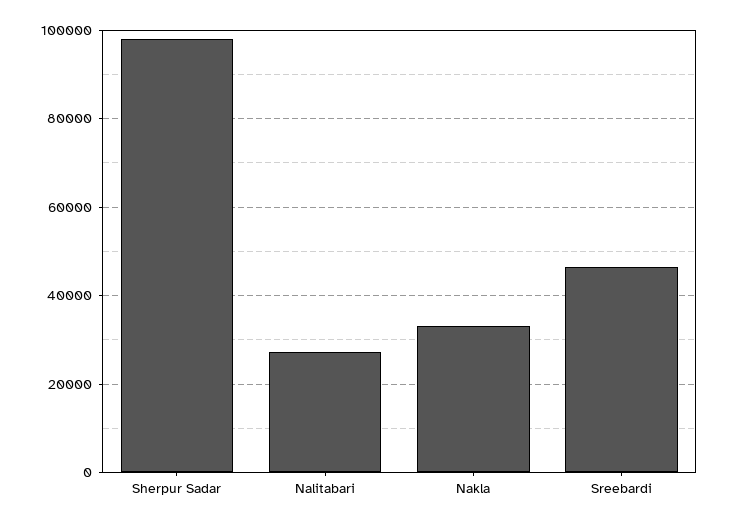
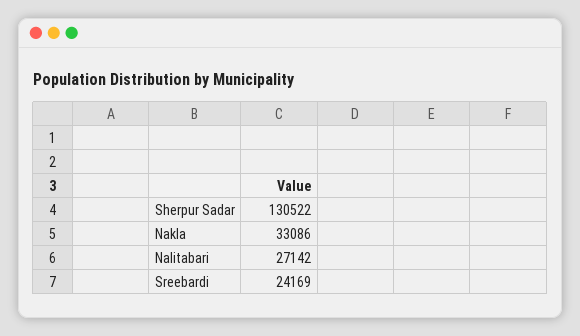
  {
-   "Sherpur Sadar": 98000,
+   "Sherpur Sadar": 130522,
    "Nalitabari": 27142,
    "Nakla": 33086,
-   "Sreebardi": 46000
+   "Sreebardi": 24169
  }

